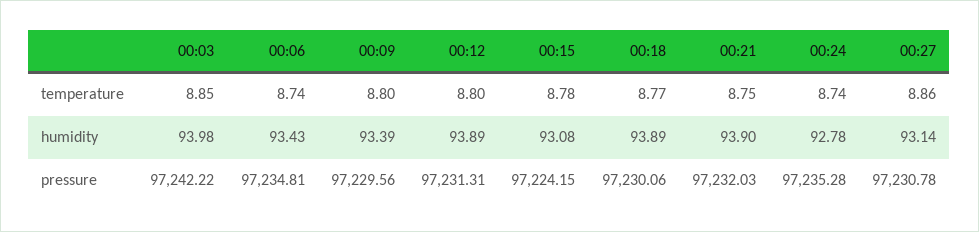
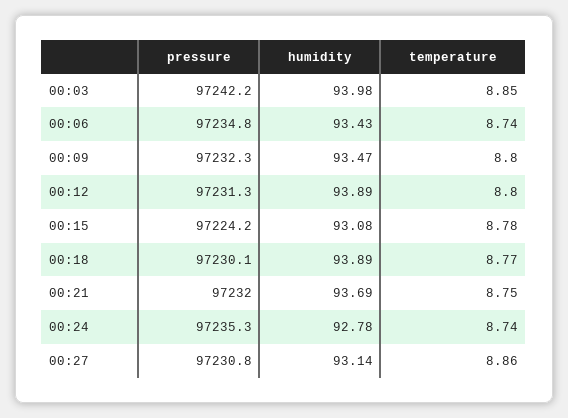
  {
    "00:03": {
      "temperature": 8.85,
      "humidity": 93.98,
      "pressure": 97242.22
    },
    "00:06": {
      "temperature": 8.74,
      "humidity": 93.43,
      "pressure": 97234.81
    },
    "00:09": {
      "temperature": 8.8,
-     "humidity": 93.39,
+     "humidity": 93.47,
-     "pressure": 97229.56
+     "pressure": 97232.3
    },
    "00:12": {
      "temperature": 8.8,
      "humidity": 93.89,
      "pressure": 97231.31
    },
    "00:15": {
      "temperature": 8.78,
      "humidity": 93.08,
      "pressure": 97224.15
    },
    "00:18": {
      "temperature": 8.77,
      "humidity": 93.89,
      "pressure": 97230.06
    },
    "00:21": {
      "temperature": 8.75,
-     "humidity": 93.9,
+     "humidity": 93.69,
      "pressure": 97232.03
    },
    "00:24": {
      "temperature": 8.74,
      "humidity": 92.78,
      "pressure": 97235.28
    },
    "00:27": {
      "temperature": 8.86,
      "humidity": 93.14,
      "pressure": 97230.78
    }
  }

